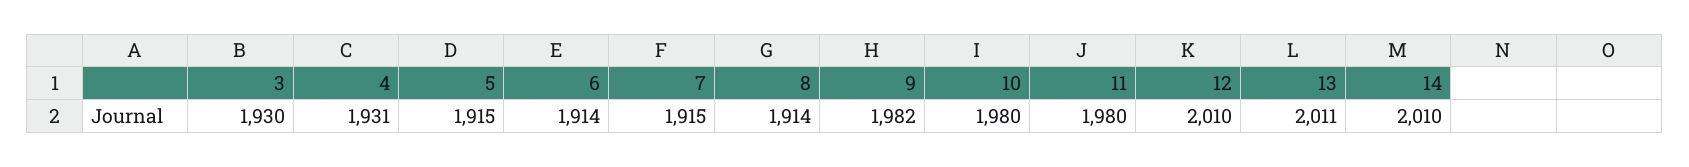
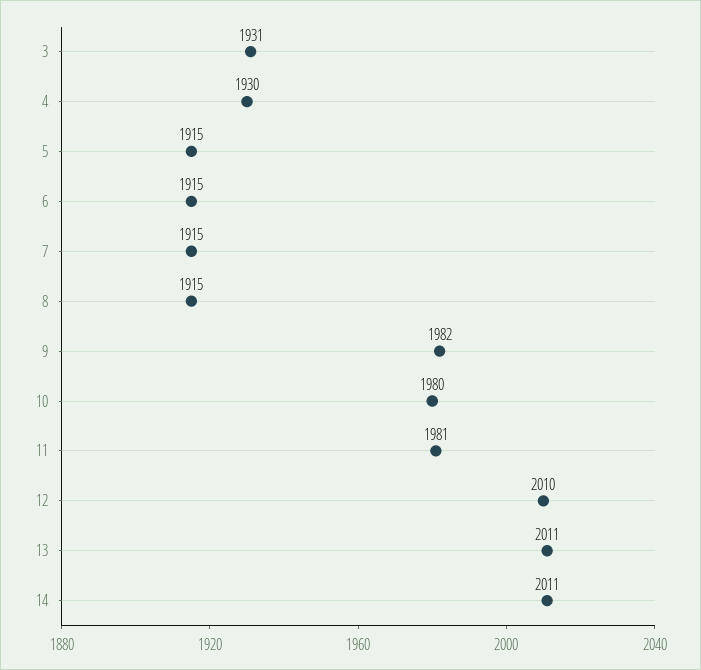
  {
-   "3": 1930,
+   "3": 1931,
-   "4": 1931,
+   "4": 1930,
    "5": 1915,
-   "6": 1914,
+   "6": 1915,
    "7": 1915,
-   "8": 1914,
+   "8": 1915,
    "9": 1982,
    "10": 1980,
-   "11": 1980,
+   "11": 1981,
    "12": 2010,
    "13": 2011,
-   "14": 2010
+   "14": 2011
  }

